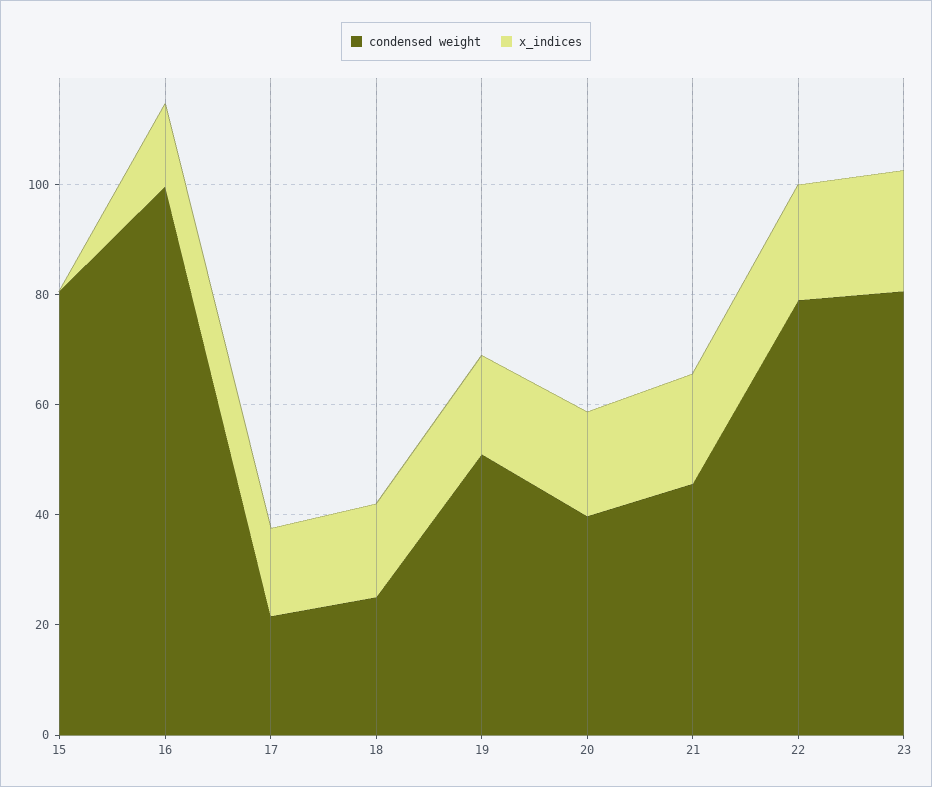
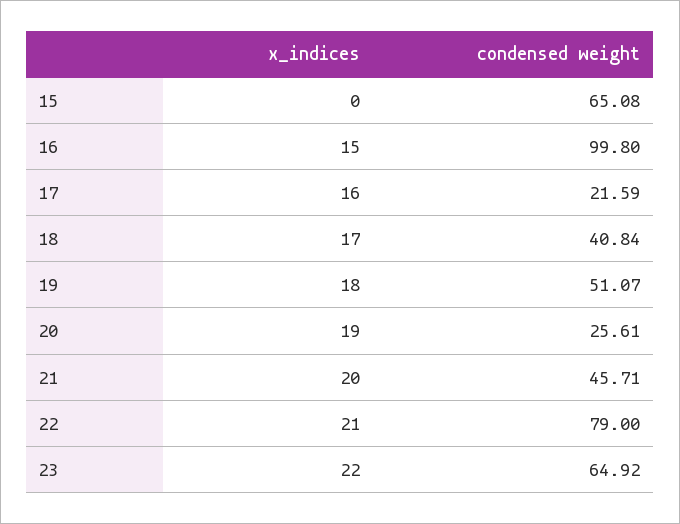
  {
    "condensed weight": {
-     "15": 80,
+     "15": 65.08,
      "16": 99.8,
      "17": 21.59,
-     "18": 25,
+     "18": 40.84,
      "19": 51.07,
-     "20": 40,
+     "20": 25.61,
      "21": 45.71,
      "22": 79,
-     "23": 80
+     "23": 64.92
    },
    "x_indices": {
      "15": 0,
      "16": 15,
      "17": 16,
      "18": 17,
      "19": 18,
      "20": 19,
      "21": 20,
      "22": 21,
      "23": 22
    }
  }

